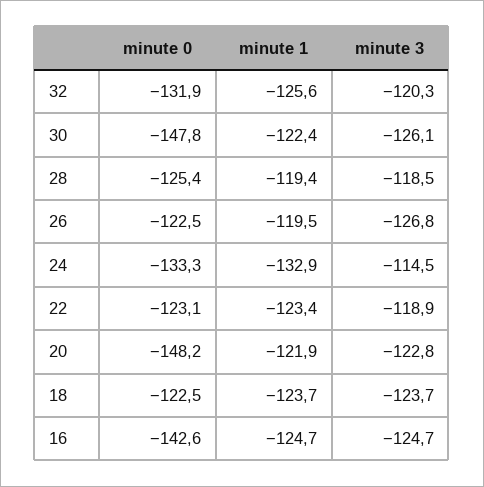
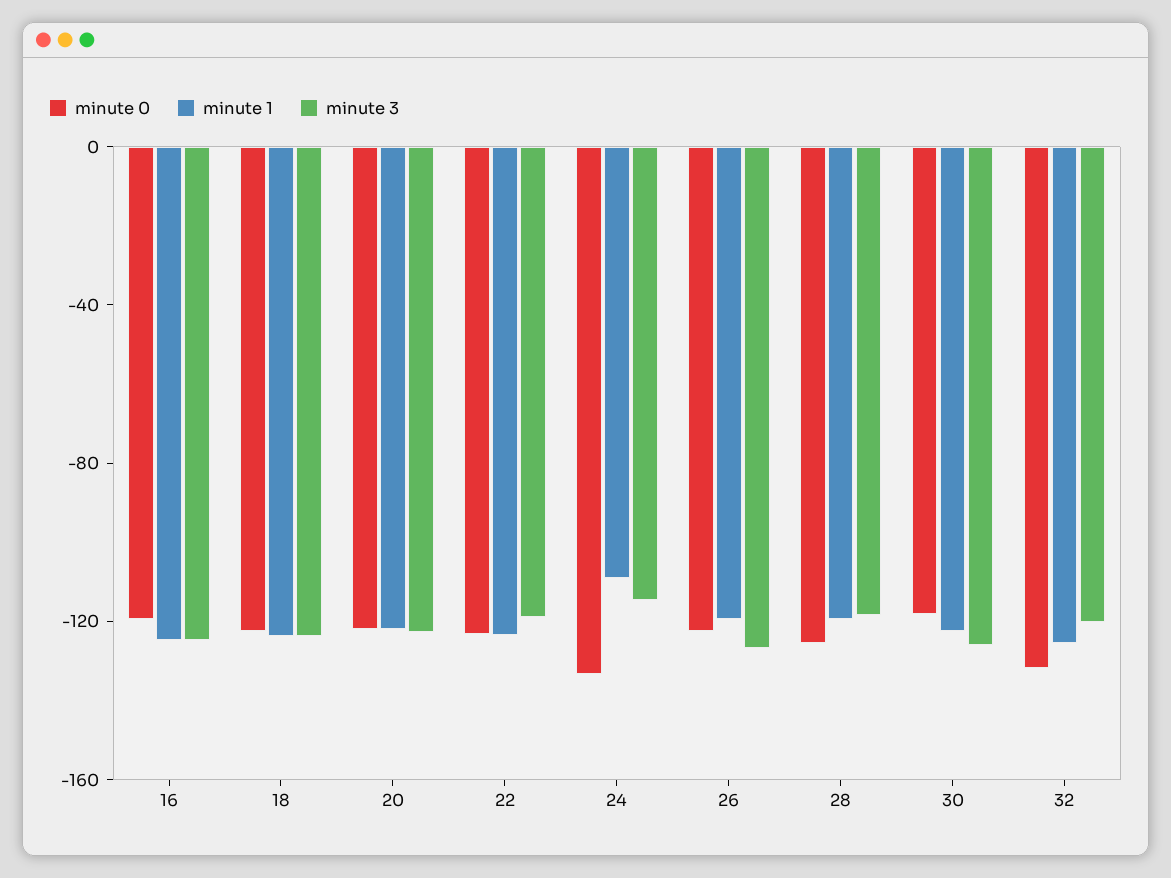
  {
    "minute 0": {
      "32": -131.9,
-     "30": -147.8,
+     "30": -120,
      "28": -125.4,
      "26": -122.5,
      "24": -133.3,
      "22": -123.1,
-     "20": -148.2,
+     "20": -120,
      "18": -122.5,
-     "16": -142.6
+     "16": -120
    },
    "minute 1": {
      "32": -125.6,
      "30": -122.4,
      "28": -119.4,
      "26": -119.5,
-     "24": -132.9,
+     "24": -110,
      "22": -123.4,
      "20": -121.9,
      "18": -123.7,
      "16": -124.7
    },
    "minute 3": {
      "32": -120.3,
      "30": -126.1,
      "28": -118.5,
      "26": -126.8,
      "24": -114.5,
      "22": -118.9,
      "20": -122.8,
      "18": -123.7,
      "16": -124.7
    }
  }

